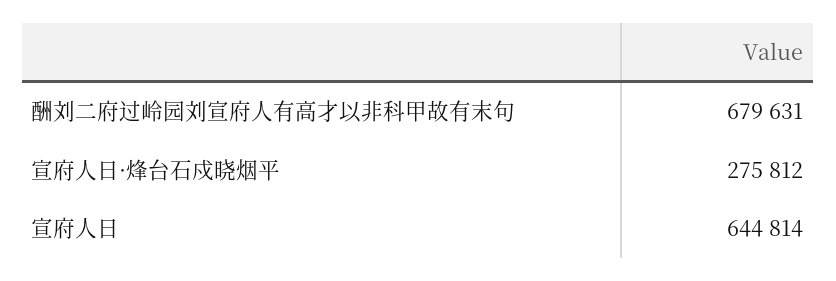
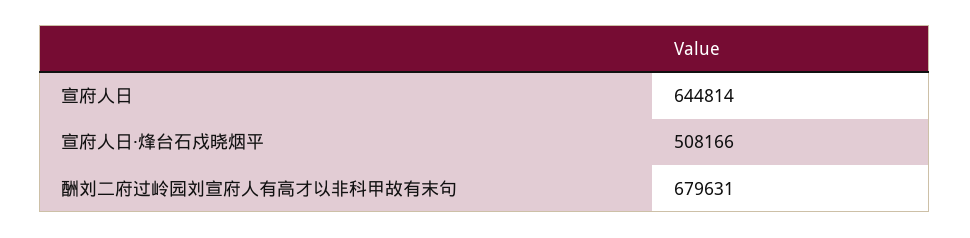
  {
    "酬刘二府过岭园刘宣府人有高才以非科甲故有末句": 679631,
-   "宣府人日·烽台石戍晓烟平": 275812,
+   "宣府人日·烽台石戍晓烟平": 508166,
    "宣府人日": 644814
  }

